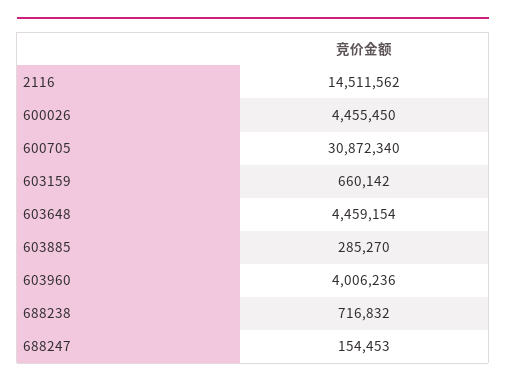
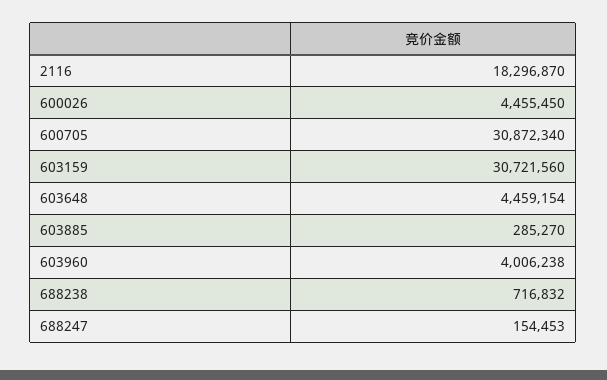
  {
-   "2116": 14511562,
+   "2116": 18296870,
    "600026": 4455450,
    "600705": 30872340,
-   "603159": 660142,
+   "603159": 30721560,
    "603648": 4459154,
    "603885": 285270,
-   "603960": 4006236,
+   "603960": 4006238,
    "688238": 716832,
    "688247": 154453
  }

